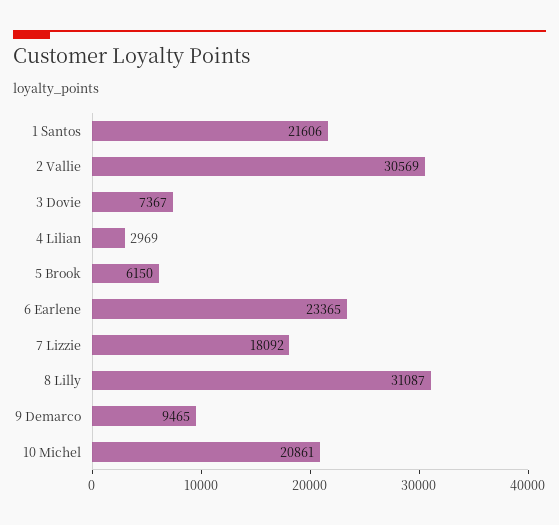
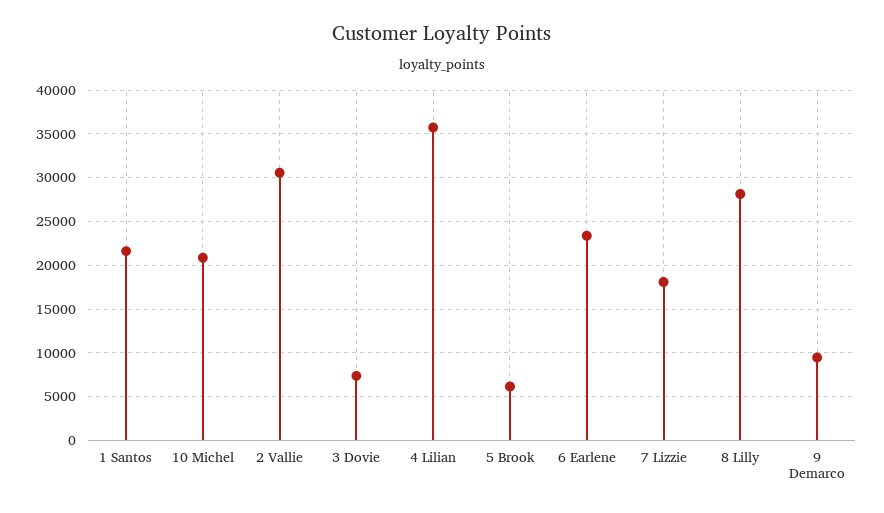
  {
    "1 Santos": 21606,
    "2 Vallie": 30569,
    "3 Dovie": 7367,
-   "4 Lilian": 2969,
+   "4 Lilian": 36000,
    "5 Brook": 6150,
    "6 Earlene": 23365,
    "7 Lizzie": 18092,
-   "8 Lilly": 31087,
+   "8 Lilly": 28000,
    "9 Demarco": 9465,
    "10 Michel": 20861
  }

